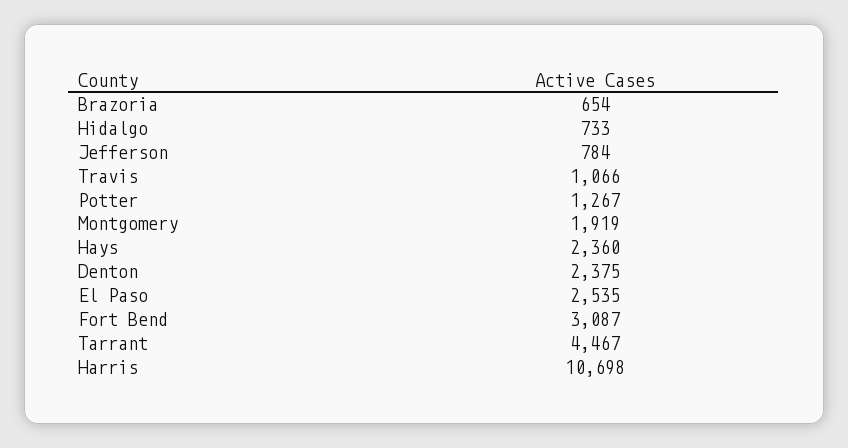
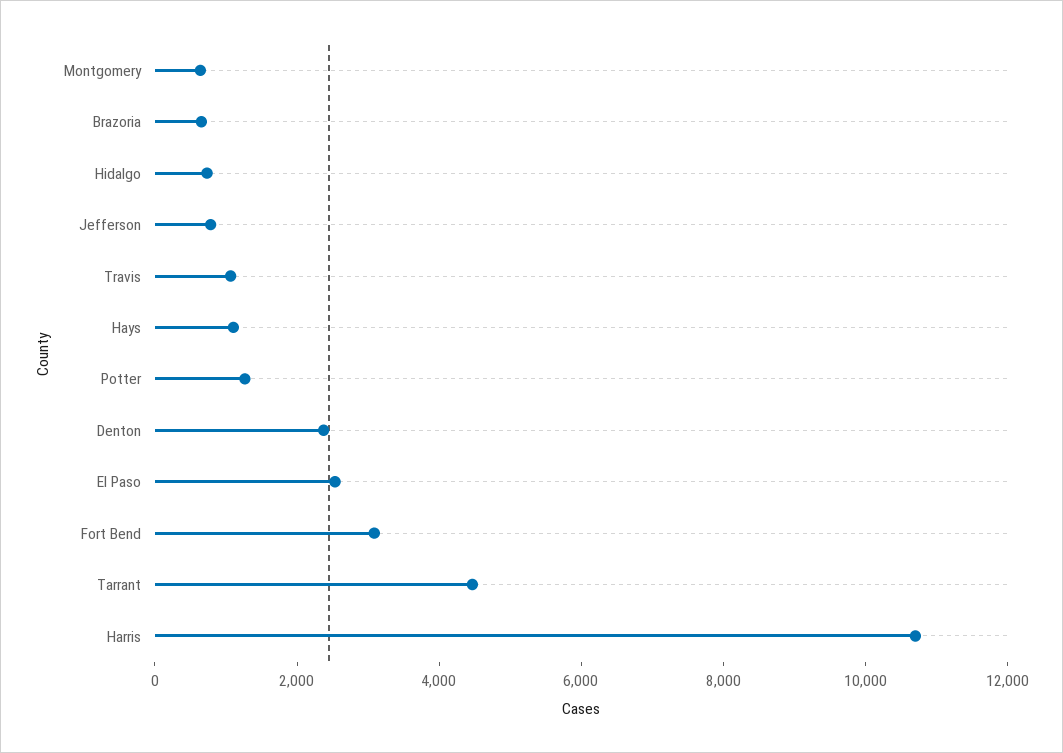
  {
    "Brazoria": 654,
    "Hidalgo": 733,
    "Jefferson": 784,
    "Travis": 1066,
    "Potter": 1267,
-   "Montgomery": 1919,
+   "Montgomery": 500,
-   "Hays": 2360,
+   "Hays": 1000,
    "Denton": 2375,
    "El Paso": 2535,
    "Fort Bend": 3087,
    "Tarrant": 4467,
    "Harris": 10698
  }

